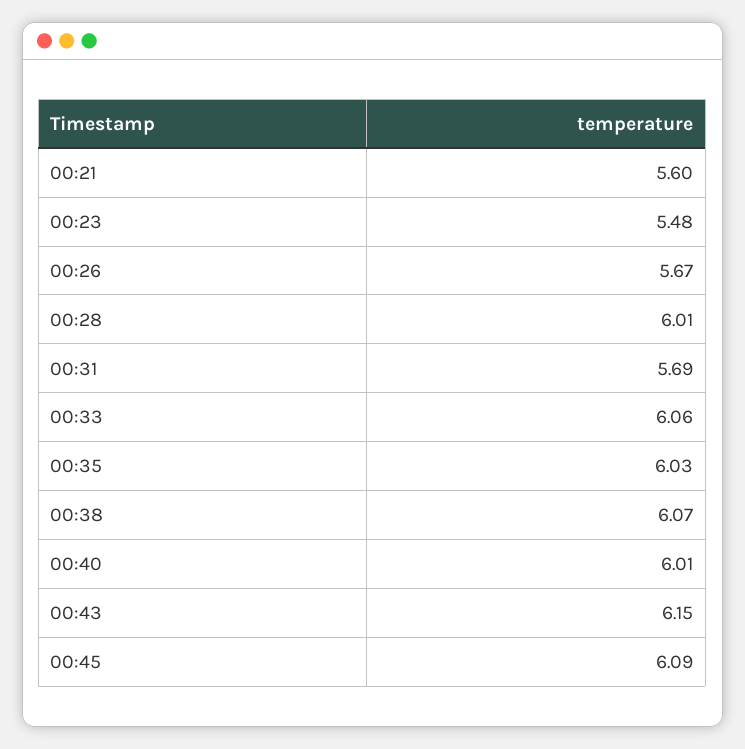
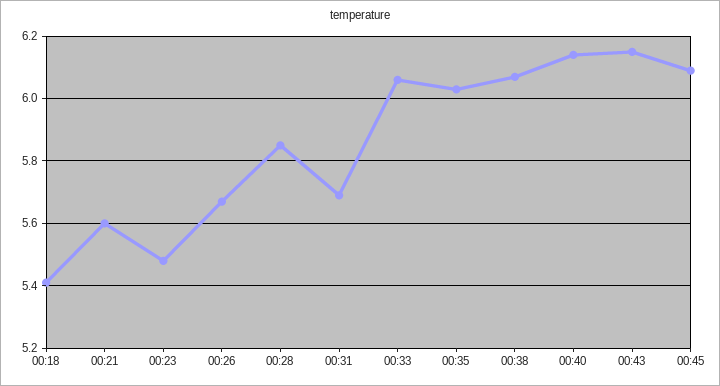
  {
    "00:21": 5.6,
    "00:23": 5.48,
    "00:26": 5.67,
-   "00:28": 6.01,
+   "00:28": 5.85,
    "00:31": 5.69,
    "00:33": 6.06,
    "00:35": 6.03,
    "00:38": 6.07,
-   "00:40": 6.01,
+   "00:40": 6.15,
    "00:43": 6.15,
-   "00:45": 6.09
+   "00:45": 6.09,
+   "00:18": 5.4
  }

